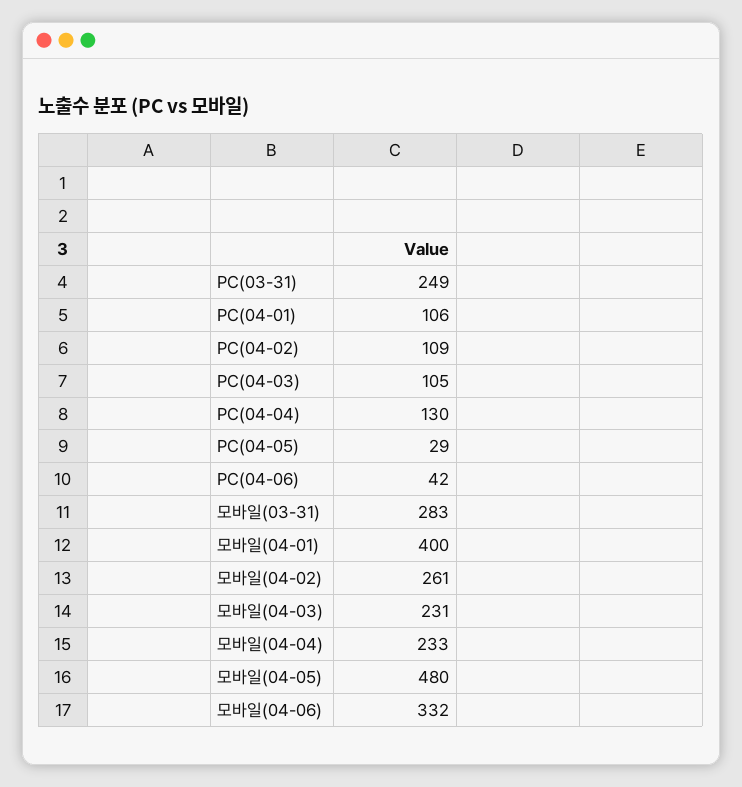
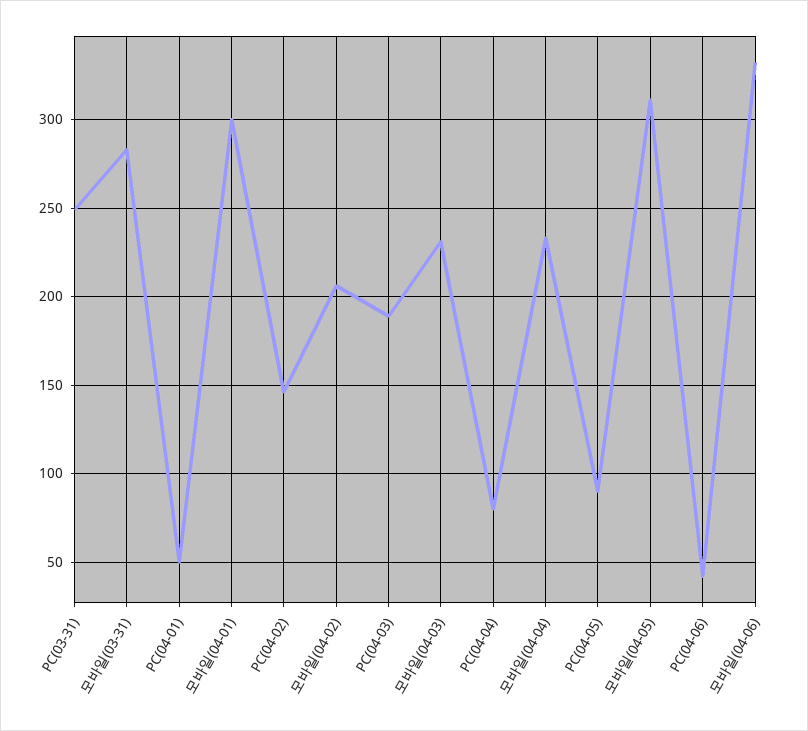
  {
    "PC(03-31)": 249,
-   "PC(04-01)": 106,
+   "PC(04-01)": 50,
-   "PC(04-02)": 109,
+   "PC(04-02)": 145,
-   "PC(04-03)": 105,
+   "PC(04-03)": 190,
-   "PC(04-04)": 130,
+   "PC(04-04)": 80,
-   "PC(04-05)": 29,
+   "PC(04-05)": 90,
    "PC(04-06)": 42,
    "모바일(03-31)": 283,
-   "모바일(04-01)": 400,
+   "모바일(04-01)": 300,
-   "모바일(04-02)": 261,
+   "모바일(04-02)": 205,
    "모바일(04-03)": 231,
    "모바일(04-04)": 233,
-   "모바일(04-05)": 480,
+   "모바일(04-05)": 310,
    "모바일(04-06)": 332
  }

